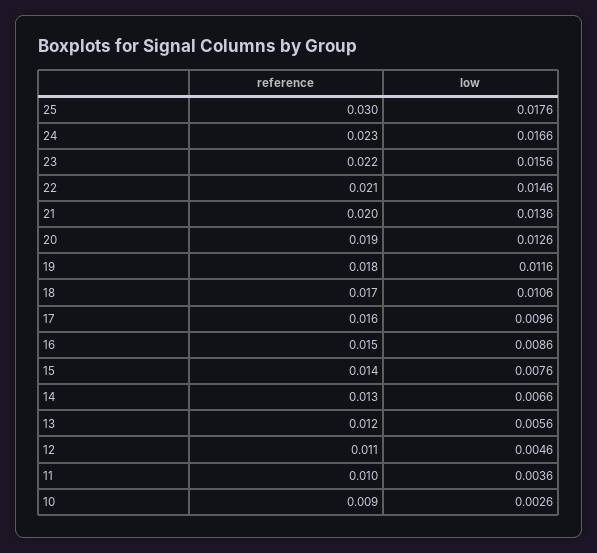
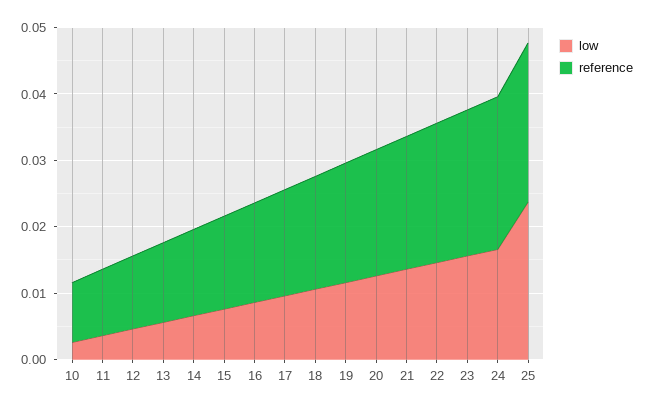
  {
    "reference": {
-     "25": 0.03,
+     "25": 0.024,
      "24": 0.023,
      "23": 0.022,
      "22": 0.021,
      "21": 0.02,
      "20": 0.019,
      "19": 0.018,
      "18": 0.017,
      "17": 0.016,
      "16": 0.015,
      "15": 0.014,
      "14": 0.013,
      "13": 0.012,
      "12": 0.011,
      "11": 0.01,
      "10": 0.009
    },
    "low": {
-     "25": 0.0176,
+     "25": 0.024,
      "24": 0.0166,
      "23": 0.0156,
      "22": 0.0146,
      "21": 0.0136,
      "20": 0.0126,
      "19": 0.0116,
      "18": 0.0106,
      "17": 0.0096,
      "16": 0.0086,
      "15": 0.0076,
      "14": 0.0066,
      "13": 0.0056,
      "12": 0.0046,
      "11": 0.0036,
      "10": 0.0026
    }
  }

